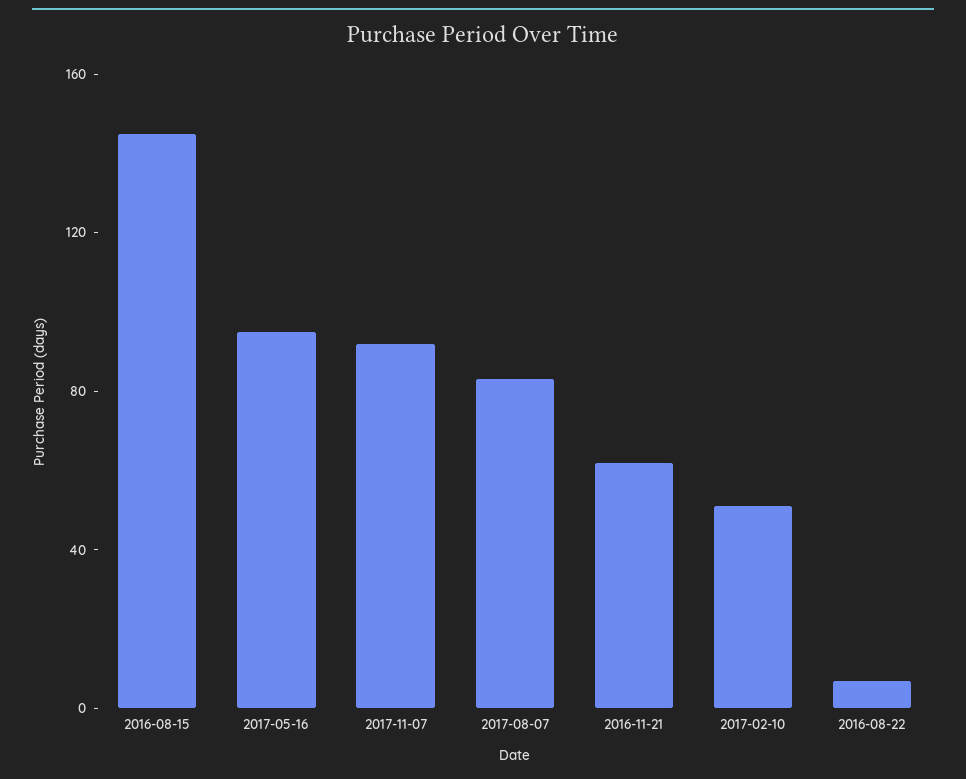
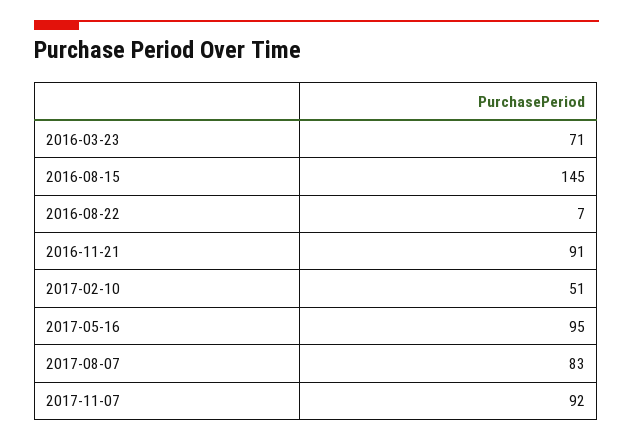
  {
    "2016-08-15": 145,
    "2017-05-16": 95,
    "2017-11-07": 92,
    "2017-08-07": 83,
-   "2016-11-21": 60,
+   "2016-11-21": 91,
    "2017-02-10": 51,
-   "2016-08-22": 7
+   "2016-08-22": 7,
+   "2016-03-23": 71
  }

